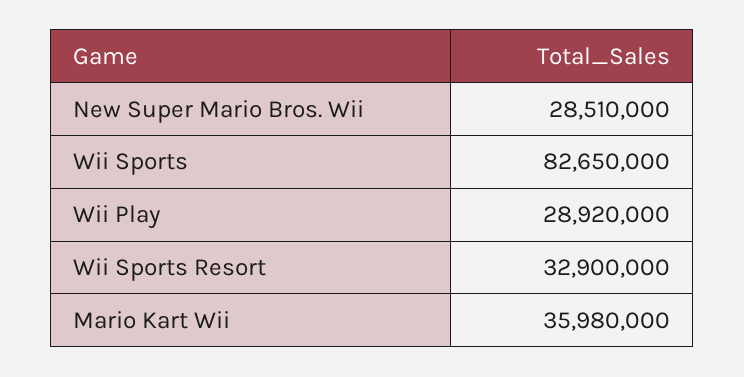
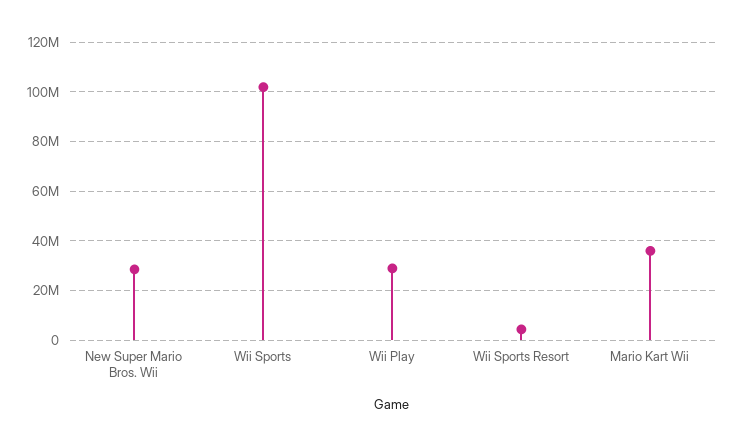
  {
    "New Super Mario Bros. Wii": 28510000,
-   "Wii Sports": 82650000,
+   "Wii Sports": 102500000,
    "Wii Play": 28920000,
-   "Wii Sports Resort": 32900000,
+   "Wii Sports Resort": 5000000,
    "Mario Kart Wii": 35980000
  }

